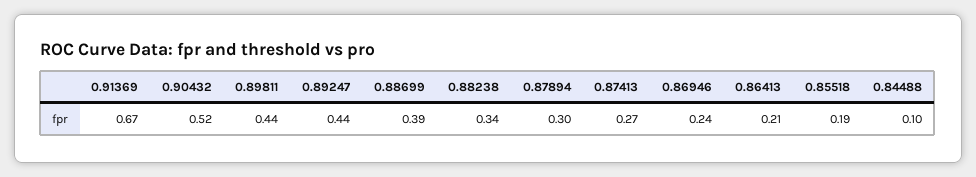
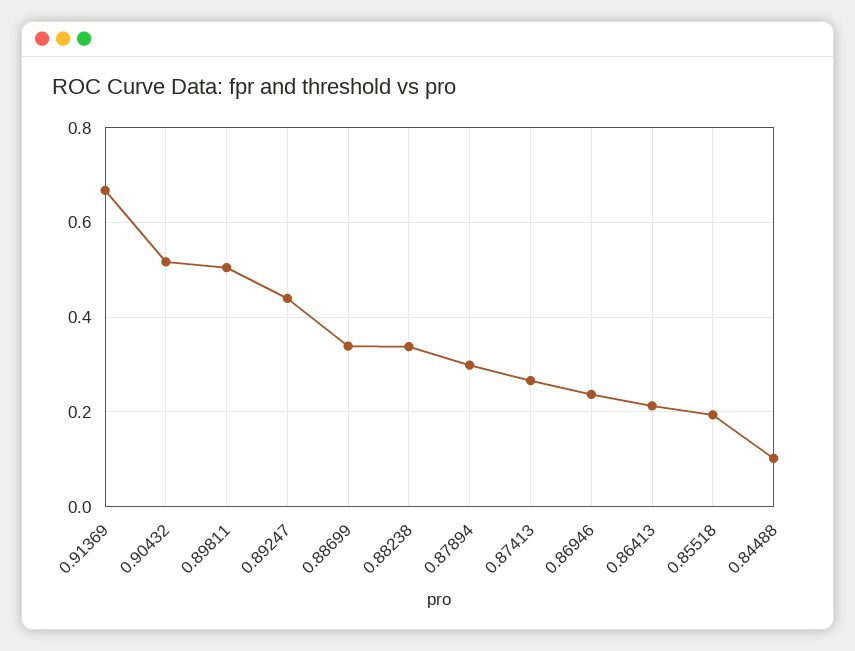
  {
    "0.91369": 0.67,
    "0.90432": 0.52,
-   "0.89811": 0.44,
+   "0.89811": 0.5,
    "0.89247": 0.44,
-   "0.88699": 0.39,
+   "0.88699": 0.34,
    "0.88238": 0.34,
    "0.87894": 0.3,
    "0.87413": 0.27,
    "0.86946": 0.24,
    "0.86413": 0.21,
    "0.85518": 0.19,
    "0.84488": 0.1
  }

